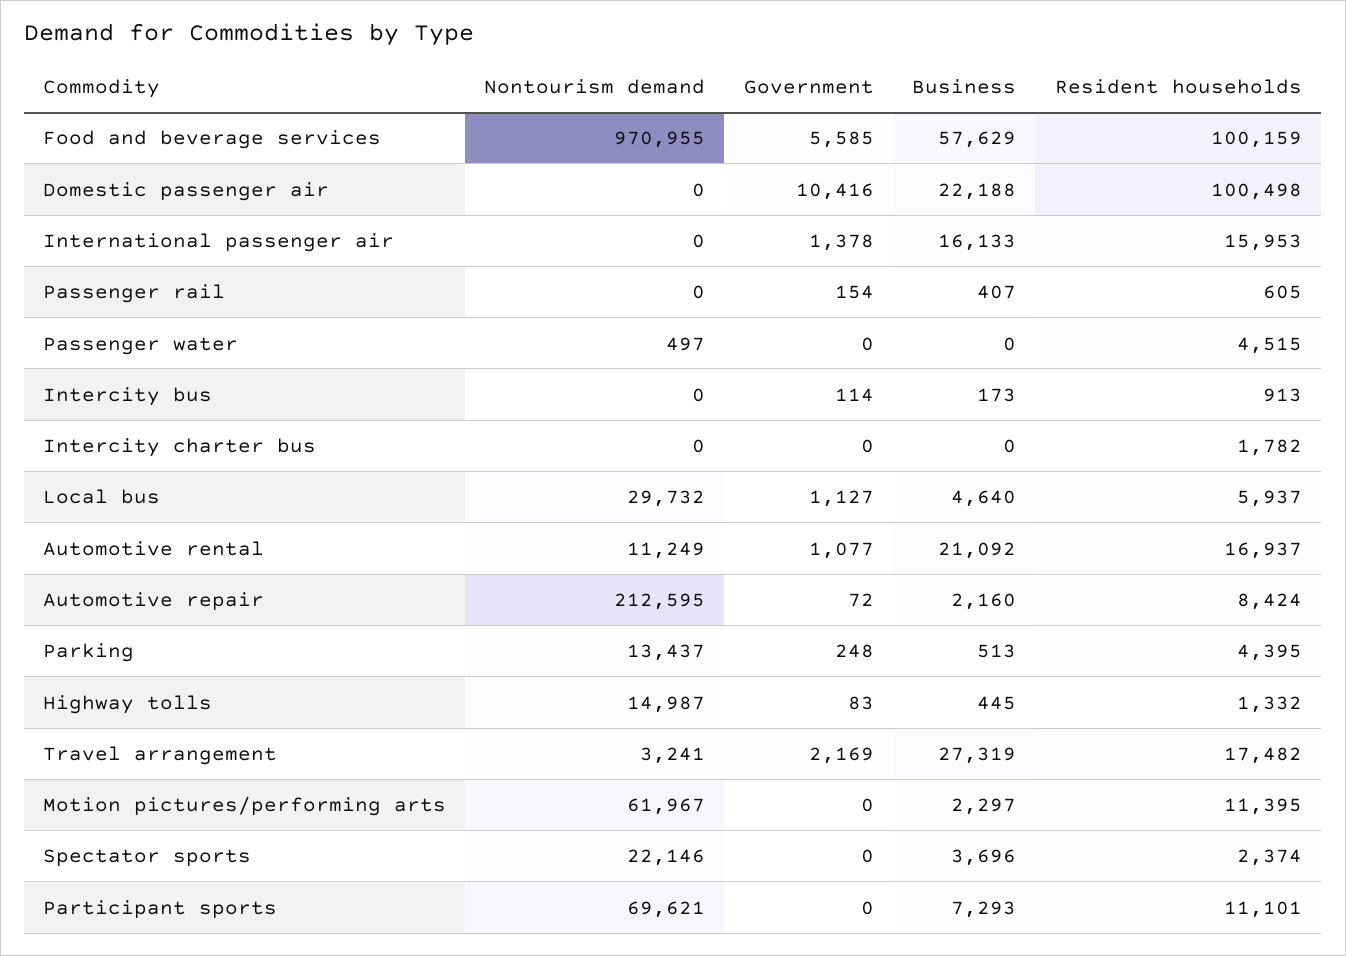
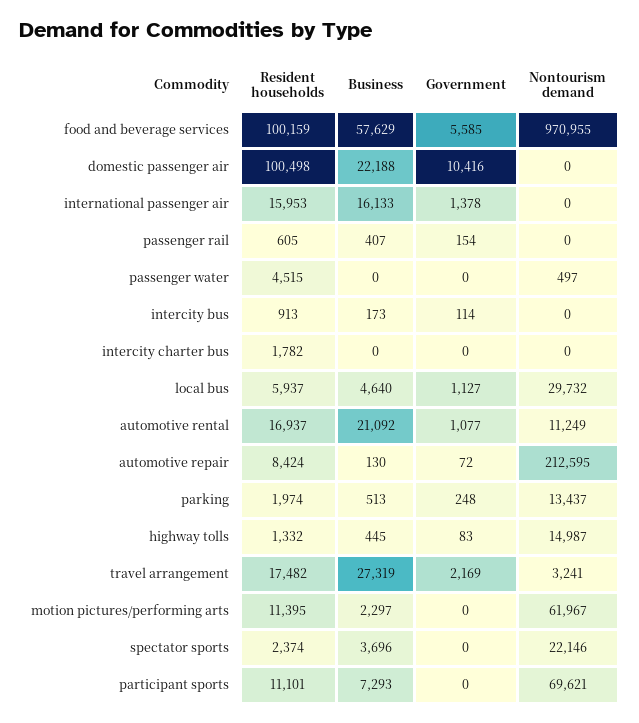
  {
    "Nontourism demand": {
      "Food and beverage services": 970955,
      "Domestic passenger air": 0,
      "International passenger air": 0,
      "Passenger rail": 0,
      "Passenger water": 497,
      "Intercity bus": 0,
      "Intercity charter bus": 0,
      "Local bus": 29732,
      "Automotive rental": 11249,
      "Automotive repair": 212595,
      "Parking": 13437,
      "Highway tolls": 14987,
      "Travel arrangement": 3241,
      "Motion pictures/performing arts": 61967,
      "Spectator sports": 22146,
      "Participant sports": 69621
    },
    "Government": {
      "Food and beverage services": 5585,
      "Domestic passenger air": 10416,
      "International passenger air": 1378,
      "Passenger rail": 154,
      "Passenger water": 0,
      "Intercity bus": 114,
      "Intercity charter bus": 0,
      "Local bus": 1127,
      "Automotive rental": 1077,
      "Automotive repair": 72,
      "Parking": 248,
      "Highway tolls": 83,
      "Travel arrangement": 2169,
      "Motion pictures/performing arts": 0,
      "Spectator sports": 0,
      "Participant sports": 0
    },
    "Business": {
      "Food and beverage services": 57629,
      "Domestic passenger air": 22188,
      "International passenger air": 16133,
      "Passenger rail": 407,
      "Passenger water": 0,
      "Intercity bus": 173,
      "Intercity charter bus": 0,
      "Local bus": 4640,
      "Automotive rental": 21092,
-     "Automotive repair": 2160,
+     "Automotive repair": 130,
      "Parking": 513,
      "Highway tolls": 445,
      "Travel arrangement": 27319,
      "Motion pictures/performing arts": 2297,
      "Spectator sports": 3696,
      "Participant sports": 7293
    },
    "Resident households": {
      "Food and beverage services": 100159,
      "Domestic passenger air": 100498,
      "International passenger air": 15953,
      "Passenger rail": 605,
      "Passenger water": 4515,
      "Intercity bus": 913,
      "Intercity charter bus": 1782,
      "Local bus": 5937,
      "Automotive rental": 16937,
      "Automotive repair": 8424,
-     "Parking": 4395,
+     "Parking": 1974,
      "Highway tolls": 1332,
      "Travel arrangement": 17482,
      "Motion pictures/performing arts": 11395,
      "Spectator sports": 2374,
      "Participant sports": 11101
    }
  }

